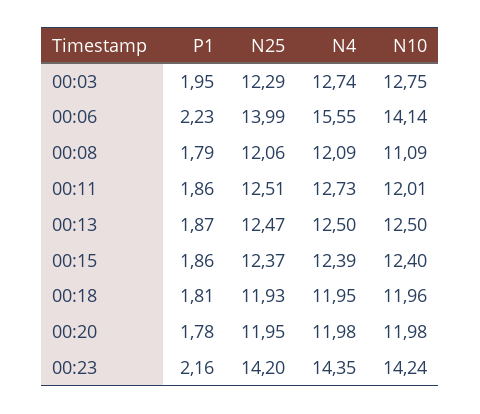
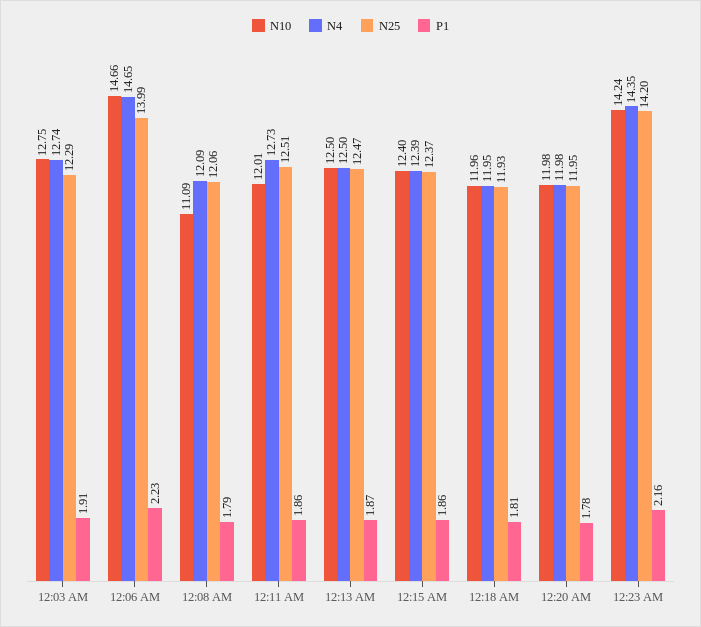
  {
    "P1": {
-     "00:03": 1.95,
+     "00:03": 1.91,
      "00:06": 2.23,
      "00:08": 1.79,
      "00:11": 1.86,
      "00:13": 1.87,
      "00:15": 1.86,
      "00:18": 1.81,
      "00:20": 1.78,
      "00:23": 2.16
    },
    "N25": {
      "00:03": 12.29,
      "00:06": 13.99,
      "00:08": 12.06,
      "00:11": 12.51,
      "00:13": 12.47,
      "00:15": 12.37,
      "00:18": 11.93,
      "00:20": 11.95,
      "00:23": 14.2
    },
    "N4": {
      "00:03": 12.74,
-     "00:06": 15.55,
+     "00:06": 14.65,
      "00:08": 12.09,
      "00:11": 12.73,
      "00:13": 12.5,
      "00:15": 12.39,
      "00:18": 11.95,
      "00:20": 11.98,
      "00:23": 14.35
    },
    "N10": {
      "00:03": 12.75,
-     "00:06": 14.14,
+     "00:06": 14.66,
      "00:08": 11.09,
      "00:11": 12.01,
      "00:13": 12.5,
      "00:15": 12.4,
      "00:18": 11.96,
      "00:20": 11.98,
      "00:23": 14.24
    }
  }

